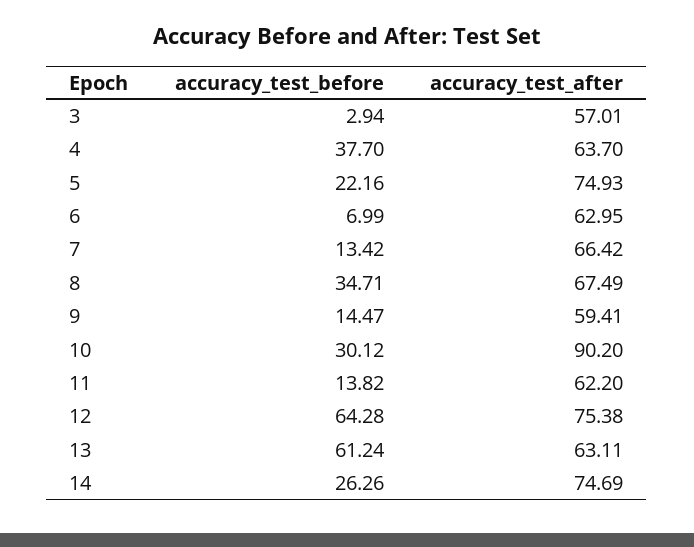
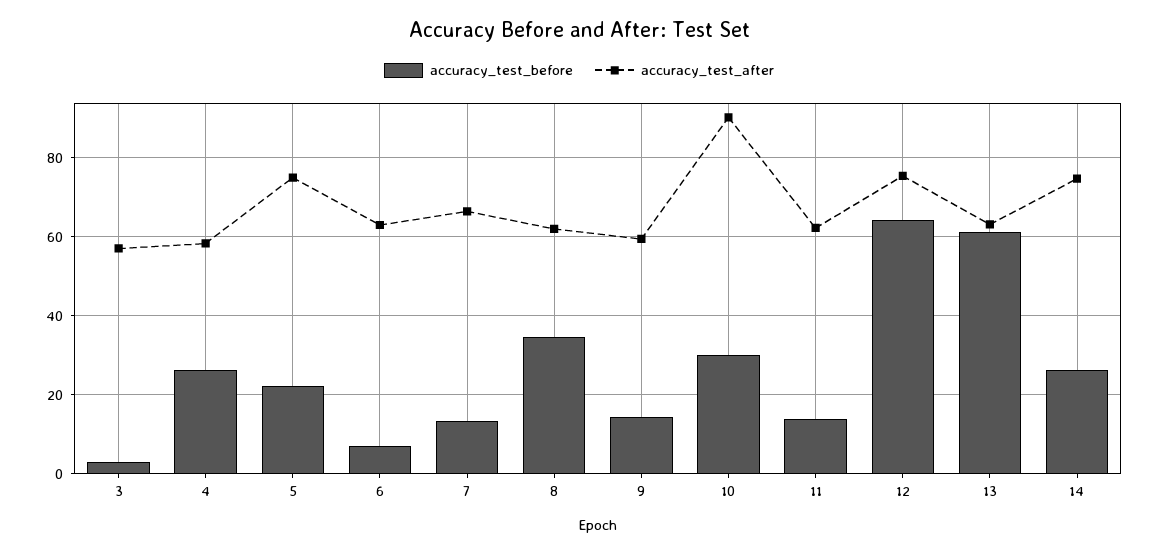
  {
    "accuracy_test_before": {
      "3": 2.94,
-     "4": 37.7,
+     "4": 26,
      "5": 22.16,
      "6": 6.99,
      "7": 13.42,
      "8": 34.71,
      "9": 14.47,
      "10": 30.12,
      "11": 13.82,
      "12": 64.28,
      "13": 61.24,
      "14": 26.26
    },
    "accuracy_test_after": {
      "3": 57.01,
-     "4": 63.7,
+     "4": 58,
      "5": 74.93,
      "6": 62.95,
      "7": 66.42,
-     "8": 67.49,
+     "8": 62,
      "9": 59.41,
      "10": 90.2,
      "11": 62.2,
      "12": 75.38,
      "13": 63.11,
      "14": 74.69
    }
  }

